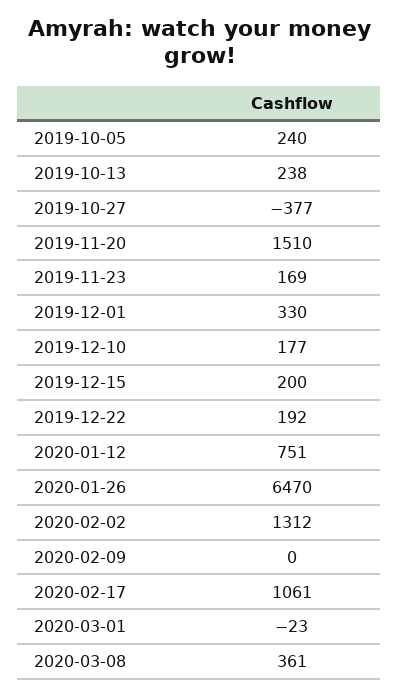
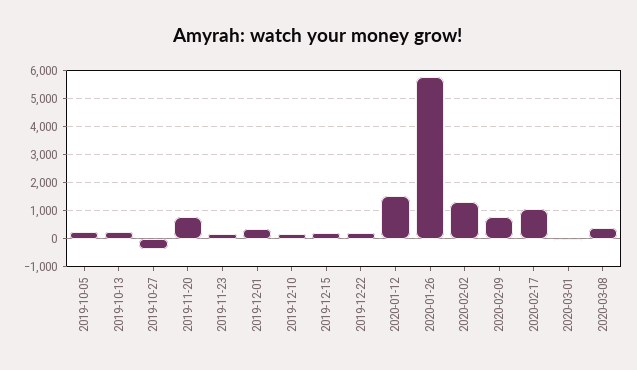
  {
    "2019-10-05": 240,
    "2019-10-13": 238,
    "2019-10-27": -377,
-   "2019-11-20": 1510,
+   "2019-11-20": 750,
    "2019-11-23": 169,
    "2019-12-01": 330,
    "2019-12-10": 177,
    "2019-12-15": 200,
    "2019-12-22": 192,
-   "2020-01-12": 751,
+   "2020-01-12": 1500,
-   "2020-01-26": 6470,
+   "2020-01-26": 5750,
    "2020-02-02": 1312,
-   "2020-02-09": 0,
+   "2020-02-09": 750,
    "2020-02-17": 1061,
    "2020-03-01": -23,
    "2020-03-08": 361
  }

